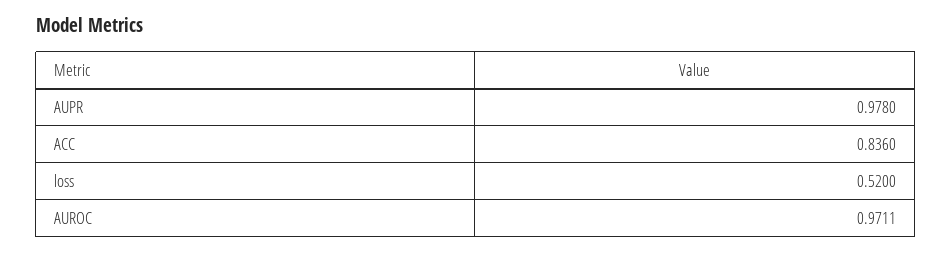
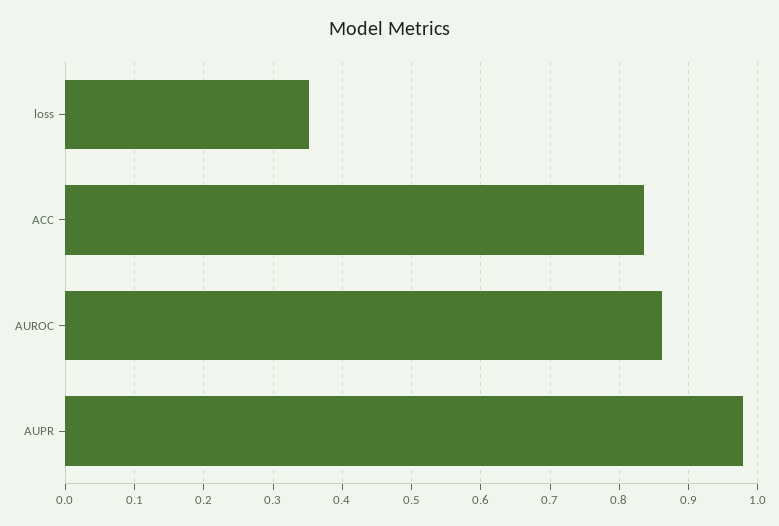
  {
    "AUPR": 0.978,
    "ACC": 0.836,
-   "loss": 0.52,
+   "loss": 0.35,
-   "AUROC": 0.9711
+   "AUROC": 0.86
  }

